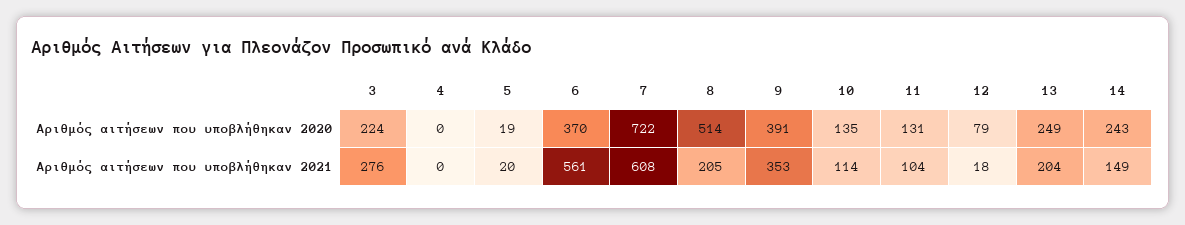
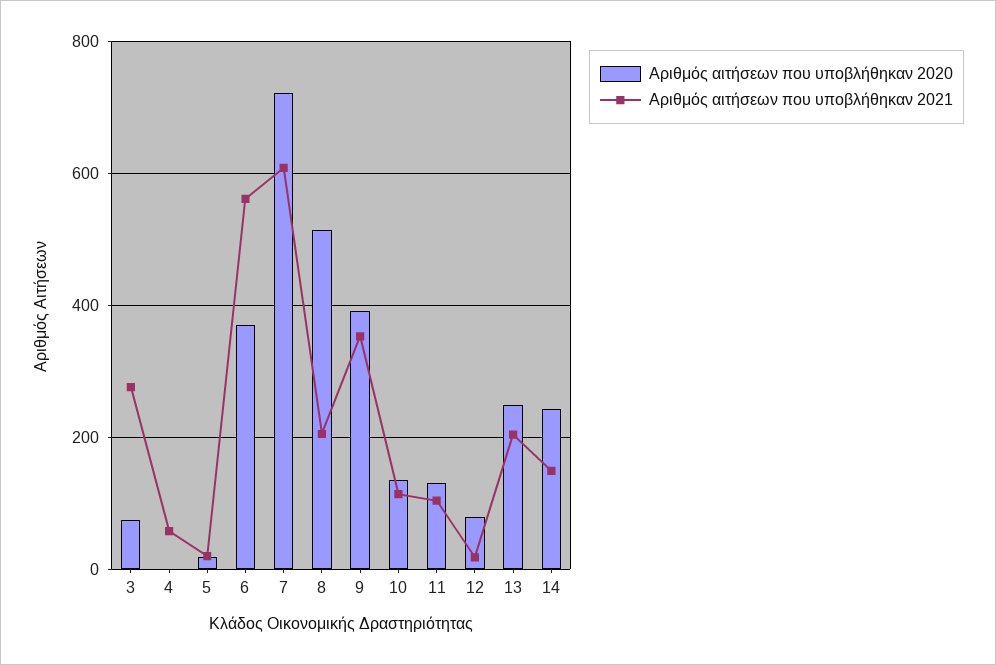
  {
    "Αριθμός αιτήσεων που υποβλήθηκαν 2020": {
-     "3": 224,
+     "3": 80,
      "4": 0,
      "5": 19,
      "6": 370,
      "7": 722,
      "8": 514,
      "9": 391,
      "10": 135,
      "11": 131,
      "12": 79,
      "13": 249,
      "14": 243
    },
    "Αριθμός αιτήσεων που υποβλήθηκαν 2021": {
      "3": 276,
-     "4": 0,
+     "4": 60,
      "5": 20,
      "6": 561,
      "7": 608,
      "8": 205,
      "9": 353,
      "10": 114,
      "11": 104,
      "12": 18,
      "13": 204,
      "14": 149
    }
  }

